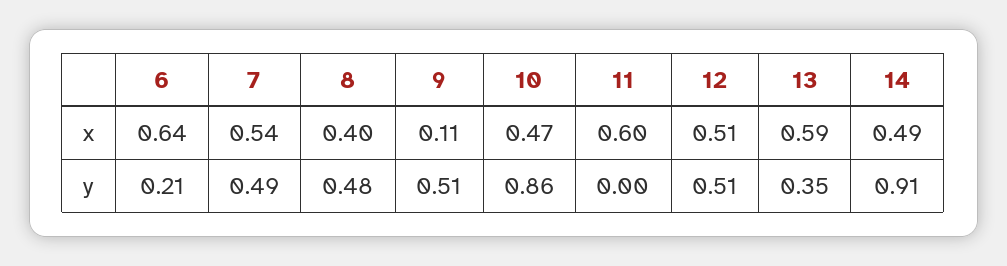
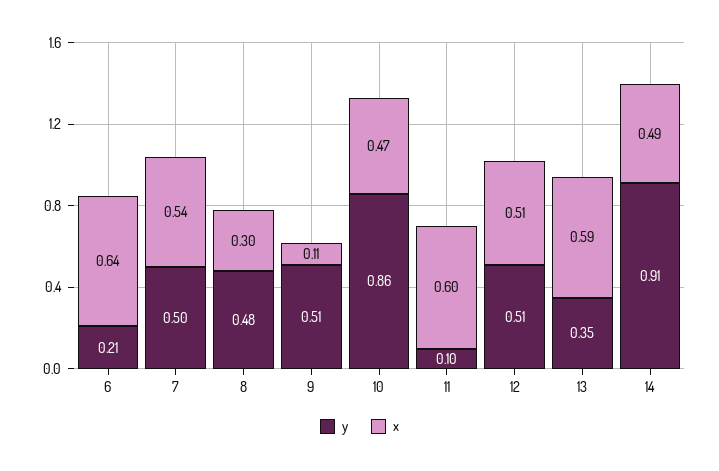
  {
    "x": {
      "6": 0.64,
      "7": 0.54,
-     "8": 0.4,
+     "8": 0.3,
      "9": 0.11,
      "10": 0.47,
      "11": 0.6,
      "12": 0.51,
      "13": 0.59,
      "14": 0.49
    },
    "y": {
      "6": 0.21,
-     "7": 0.49,
+     "7": 0.5,
      "8": 0.48,
      "9": 0.51,
      "10": 0.86,
-     "11": 0,
+     "11": 0.1,
      "12": 0.51,
      "13": 0.35,
      "14": 0.91
    }
  }

